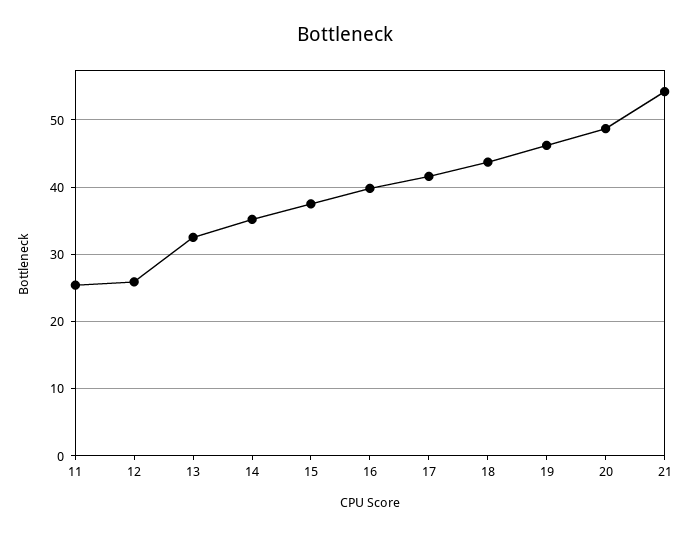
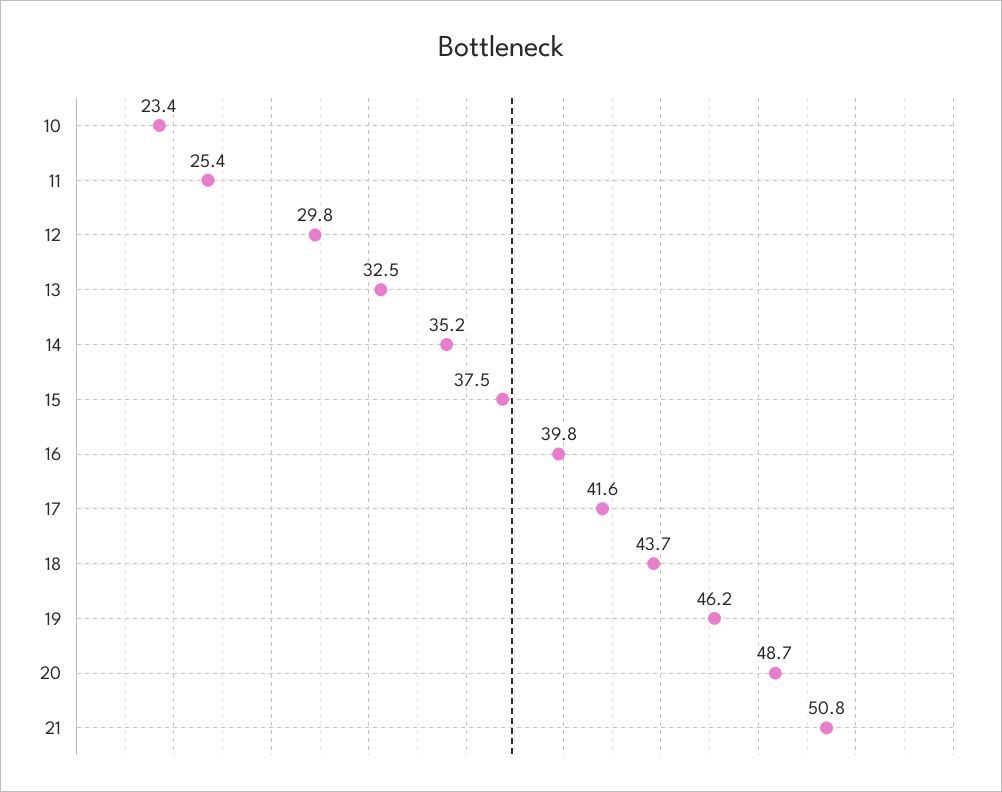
  {
    "11": 25.4,
-   "12": 26,
+   "12": 29.8,
    "13": 32.5,
    "14": 35.2,
    "15": 37.5,
    "16": 39.8,
    "17": 41.6,
    "18": 43.7,
    "19": 46.2,
    "20": 48.7,
-   "21": 54
+   "21": 50.8,
+   "10": 23.4
  }

